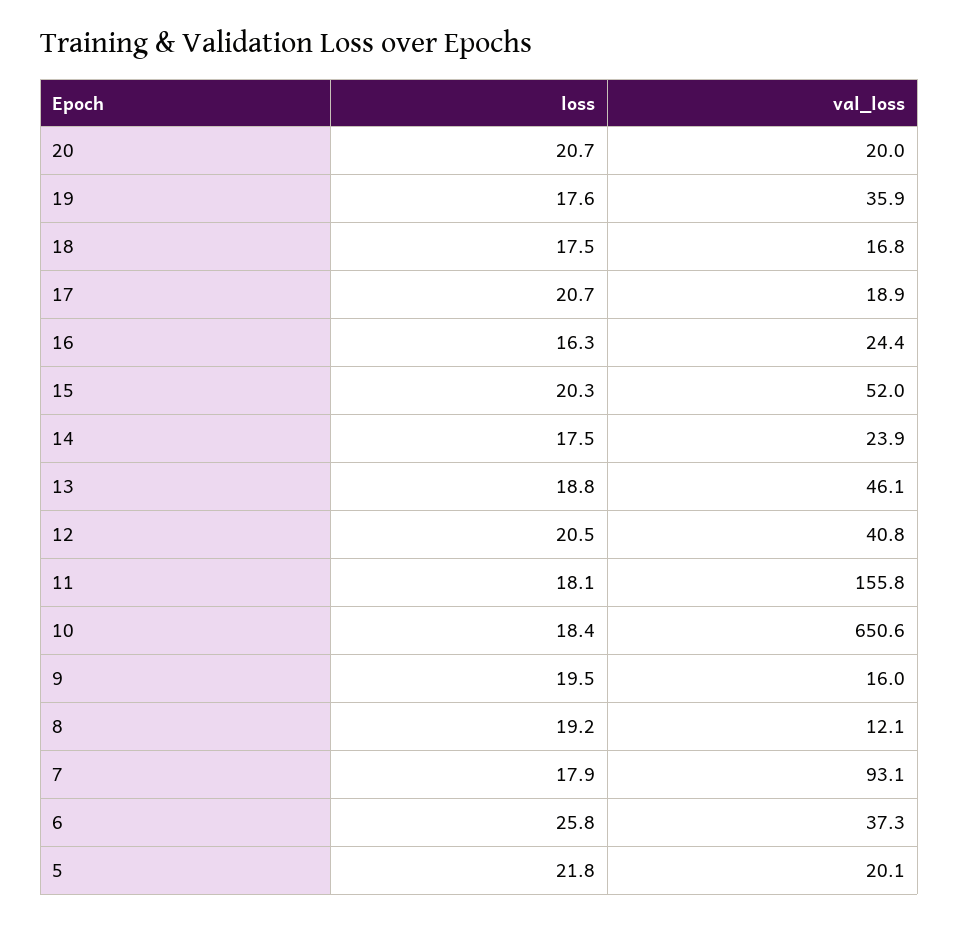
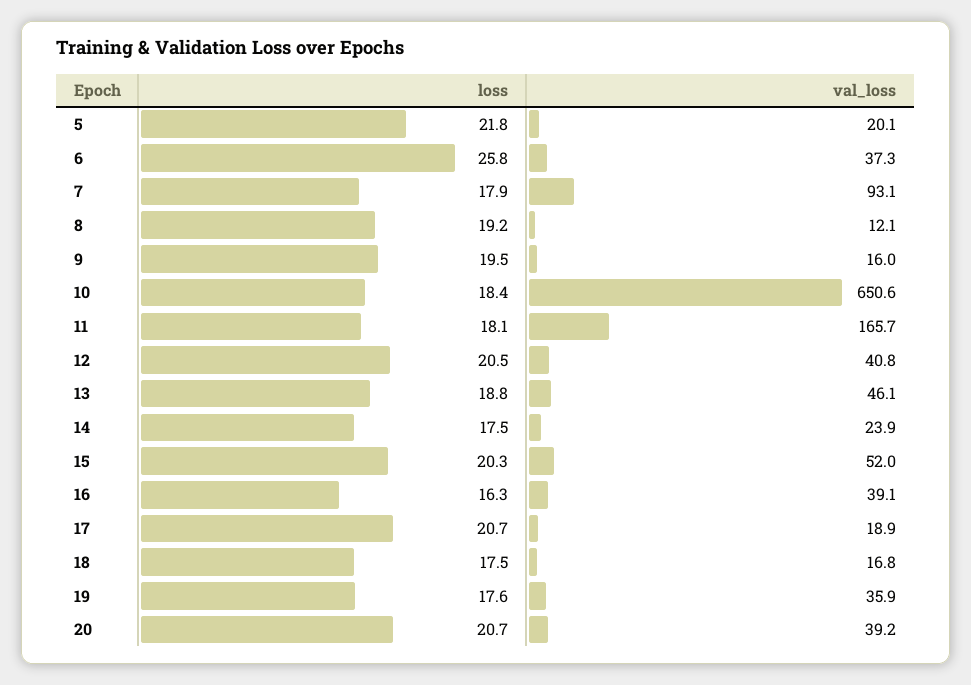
  {
    "loss": {
      "20": 20.7,
      "19": 17.6,
      "18": 17.5,
      "17": 20.7,
      "16": 16.3,
      "15": 20.3,
      "14": 17.5,
      "13": 18.8,
      "12": 20.5,
      "11": 18.1,
      "10": 18.4,
      "9": 19.5,
      "8": 19.2,
      "7": 17.9,
      "6": 25.8,
      "5": 21.8
    },
    "val_loss": {
-     "20": 20,
+     "20": 39.2,
      "19": 35.9,
      "18": 16.8,
      "17": 18.9,
-     "16": 24.4,
+     "16": 39.1,
      "15": 52,
      "14": 23.9,
      "13": 46.1,
      "12": 40.8,
-     "11": 155.8,
+     "11": 165.7,
      "10": 650.6,
      "9": 16,
      "8": 12.1,
      "7": 93.1,
      "6": 37.3,
      "5": 20.1
    }
  }

